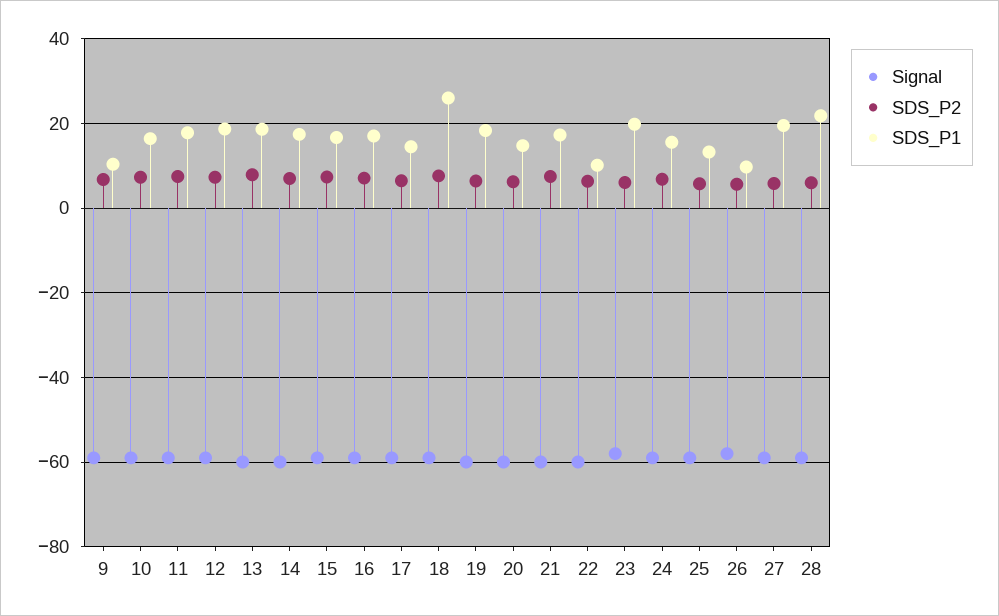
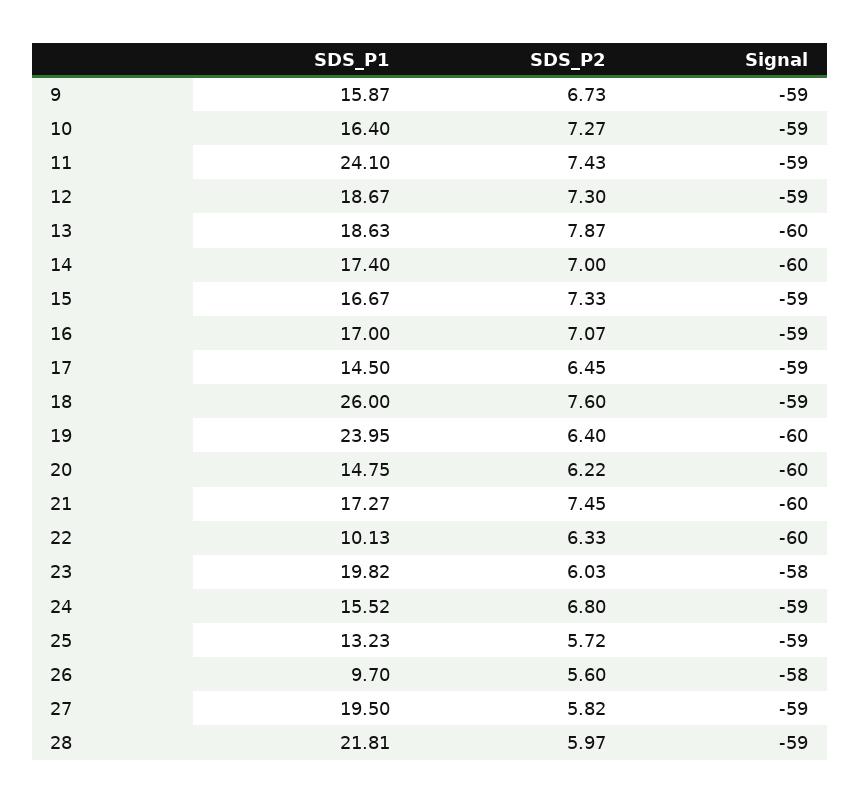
  {
    "Signal": {
      "9": -59,
      "10": -59,
      "11": -59,
      "12": -59,
      "13": -60,
      "14": -60,
      "15": -59,
      "16": -59,
      "17": -59,
      "18": -59,
      "19": -60,
      "20": -60,
      "21": -60,
      "22": -60,
      "23": -58,
      "24": -59,
      "25": -59,
      "26": -58,
      "27": -59,
      "28": -59
    },
    "SDS_P2": {
      "9": 6.73,
      "10": 7.27,
      "11": 7.43,
      "12": 7.3,
      "13": 7.87,
      "14": 7,
      "15": 7.33,
      "16": 7.07,
      "17": 6.45,
      "18": 7.6,
      "19": 6.4,
      "20": 6.22,
      "21": 7.45,
      "22": 6.33,
      "23": 6.03,
      "24": 6.8,
      "25": 5.72,
      "26": 5.6,
      "27": 5.82,
      "28": 5.97
    },
    "SDS_P1": {
-     "9": 10,
+     "9": 15.87,
      "10": 16.4,
-     "11": 18,
+     "11": 24.1,
      "12": 18.67,
      "13": 18.63,
      "14": 17.4,
      "15": 16.67,
      "16": 17,
      "17": 14.5,
      "18": 26,
-     "19": 18,
+     "19": 23.95,
      "20": 14.75,
      "21": 17.27,
      "22": 10.13,
      "23": 19.82,
      "24": 15.52,
      "25": 13.23,
      "26": 9.7,
      "27": 19.5,
      "28": 21.81
    }
  }

